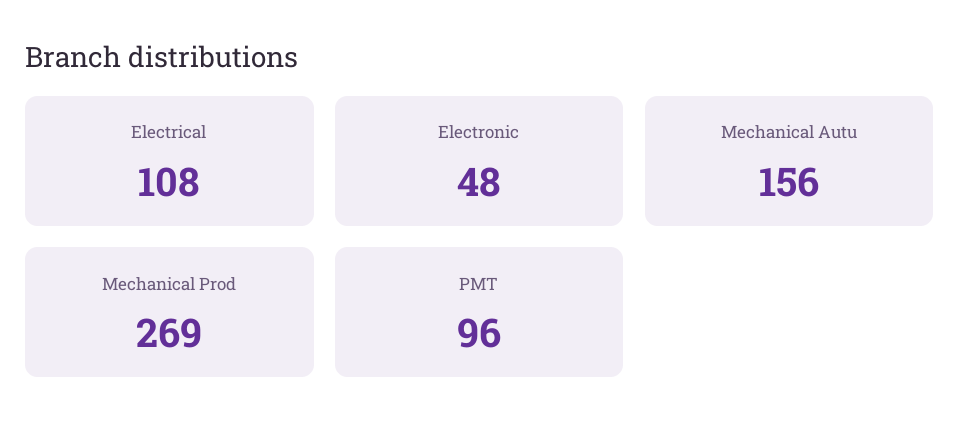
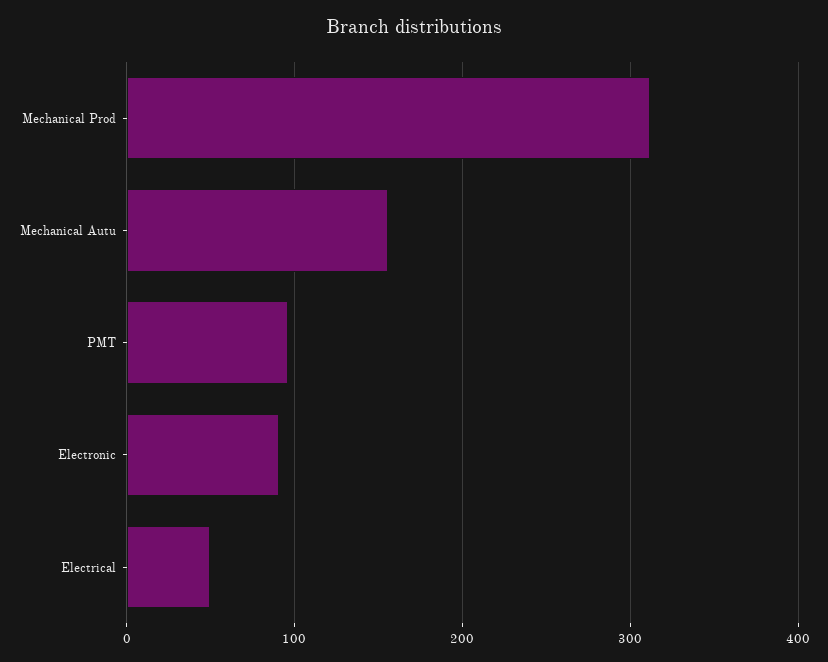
  {
-   "Electrical": 108,
+   "Electrical": 50,
-   "Electronic": 48,
+   "Electronic": 90,
    "Mechanical Autu": 156,
-   "Mechanical Prod": 269,
+   "Mechanical Prod": 310,
    "PMT": 96
  }

